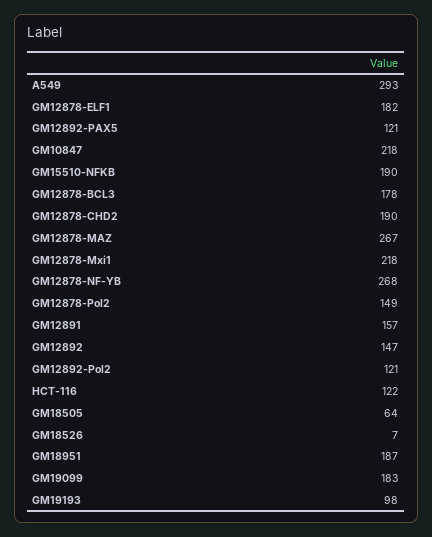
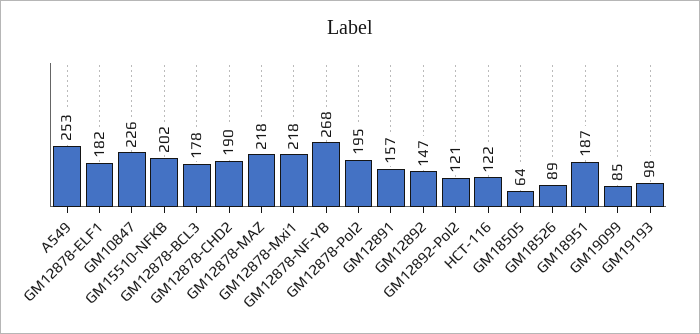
  {
-   "A549": 293,
+   "A549": 253,
    "GM12878-ELF1": 182,
-   "GM12892-PAX5": 121,
-   "GM10847": 218,
+   "GM10847": 226,
-   "GM15510-NFKB": 190,
+   "GM15510-NFKB": 202,
    "GM12878-BCL3": 178,
    "GM12878-CHD2": 190,
-   "GM12878-MAZ": 267,
+   "GM12878-MAZ": 218,
    "GM12878-Mxi1": 218,
    "GM12878-NF-YB": 268,
-   "GM12878-Pol2": 149,
+   "GM12878-Pol2": 195,
    "GM12891": 157,
    "GM12892": 147,
    "GM12892-Pol2": 121,
    "HCT-116": 122,
    "GM18505": 64,
-   "GM18526": 7,
+   "GM18526": 89,
    "GM18951": 187,
-   "GM19099": 183,
+   "GM19099": 85,
    "GM19193": 98
  }

